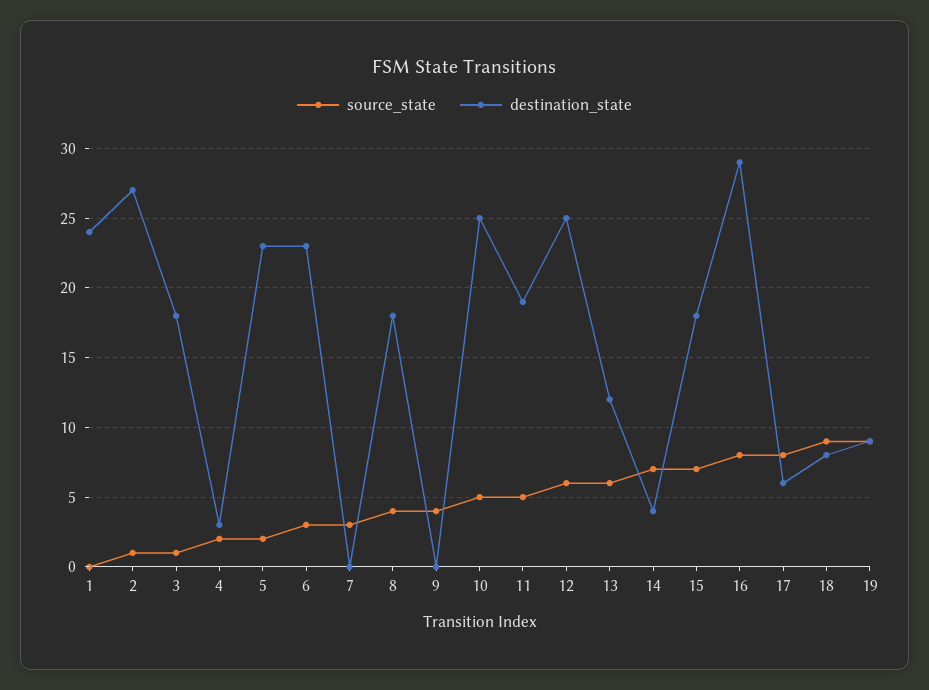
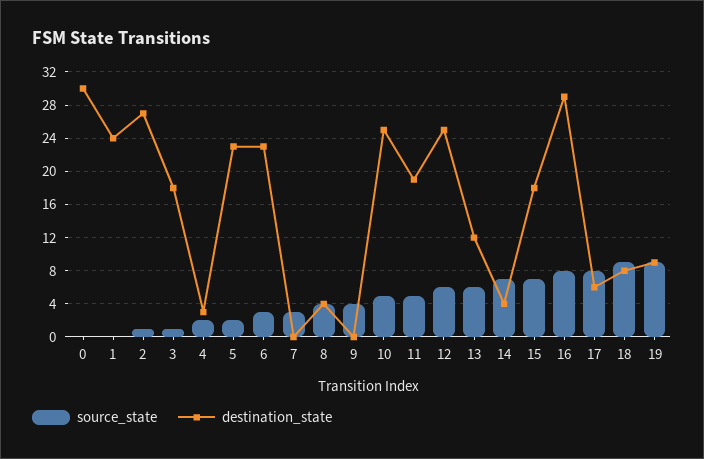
  {
    "source_state": {
      "1": 0,
      "2": 1,
      "3": 1,
      "4": 2,
      "5": 2,
      "6": 3,
      "7": 3,
      "8": 4,
      "9": 4,
      "10": 5,
      "11": 5,
      "12": 6,
      "13": 6,
      "14": 7,
      "15": 7,
      "16": 8,
      "17": 8,
      "18": 9,
-     "19": 9
+     "19": 9,
+     "0": 0
    },
    "destination_state": {
      "1": 24,
      "2": 27,
      "3": 18,
      "4": 3,
      "5": 23,
      "6": 23,
      "7": 0,
-     "8": 18,
+     "8": 4,
      "9": 0,
      "10": 25,
      "11": 19,
      "12": 25,
      "13": 12,
      "14": 4,
      "15": 18,
      "16": 29,
      "17": 6,
      "18": 8,
-     "19": 9
+     "19": 9,
+     "0": 30
    }
  }

